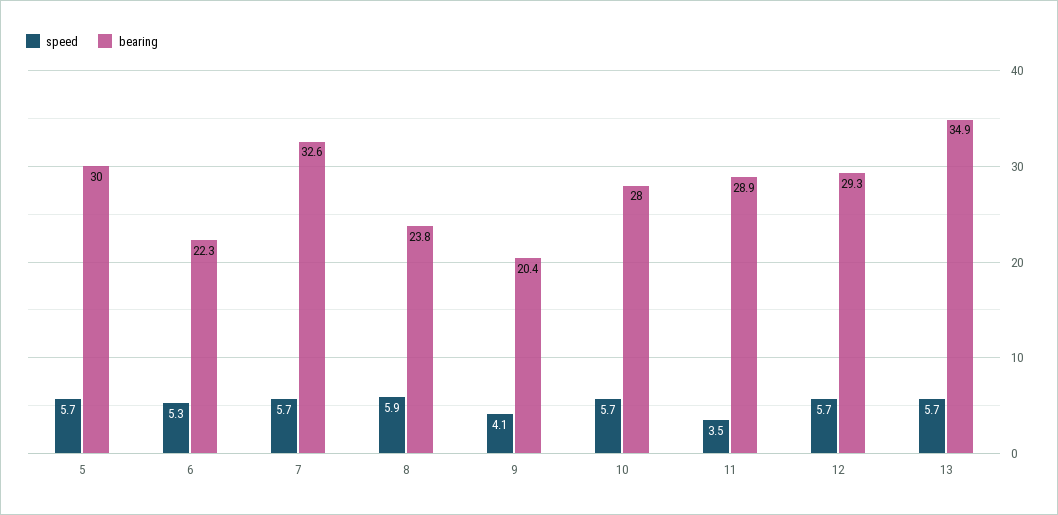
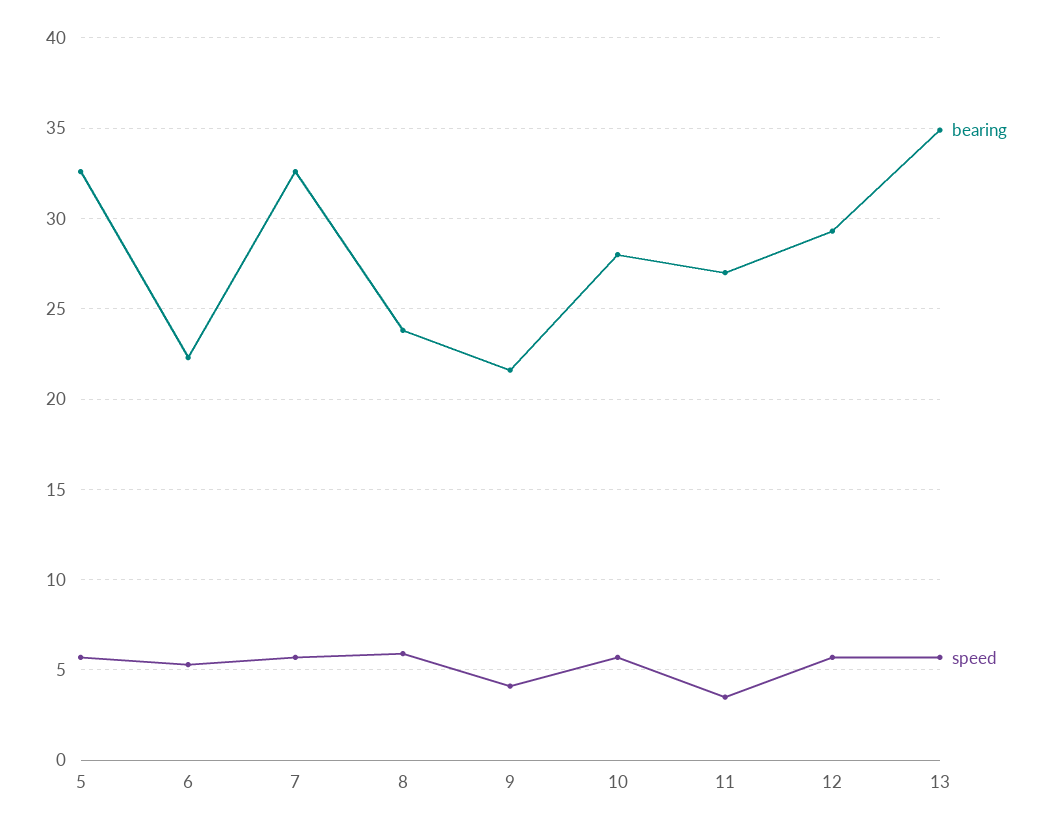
  {
    "speed": {
      "5": 5.7,
      "6": 5.3,
      "7": 5.7,
      "8": 5.9,
      "9": 4.1,
      "10": 5.7,
      "11": 3.5,
      "12": 5.7,
      "13": 5.7
    },
    "bearing": {
-     "5": 30,
+     "5": 32.5,
      "6": 22.3,
      "7": 32.6,
      "8": 23.8,
-     "9": 20.4,
+     "9": 21.5,
      "10": 28,
-     "11": 28.9,
+     "11": 27,
      "12": 29.3,
      "13": 34.9
    }
  }

